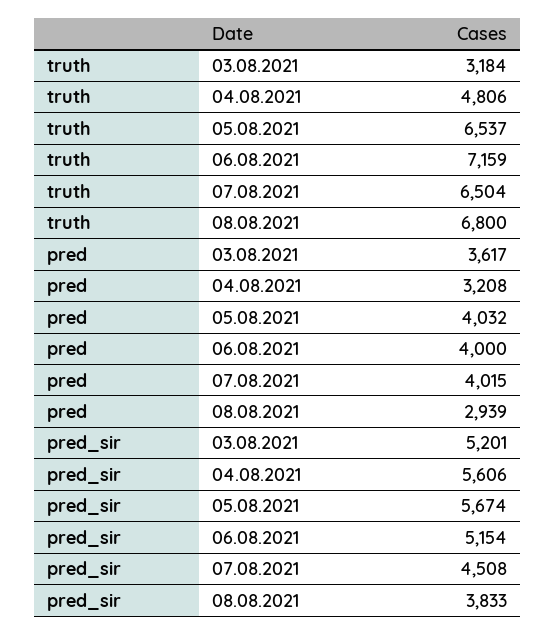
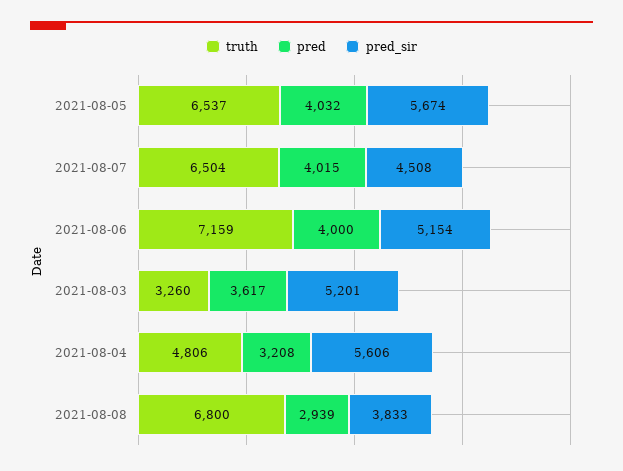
  {
    "truth": {
-     "03.08.2021": 3184,
+     "03.08.2021": 3260,
      "04.08.2021": 4806,
      "05.08.2021": 6537,
      "06.08.2021": 7159,
      "07.08.2021": 6504,
      "08.08.2021": 6800
    },
    "pred": {
      "03.08.2021": 3617,
      "04.08.2021": 3208,
      "05.08.2021": 4032,
      "06.08.2021": 4000,
      "07.08.2021": 4015,
      "08.08.2021": 2939
    },
    "pred_sir": {
      "03.08.2021": 5201,
      "04.08.2021": 5606,
      "05.08.2021": 5674,
      "06.08.2021": 5154,
      "07.08.2021": 4508,
      "08.08.2021": 3833
    }
  }

